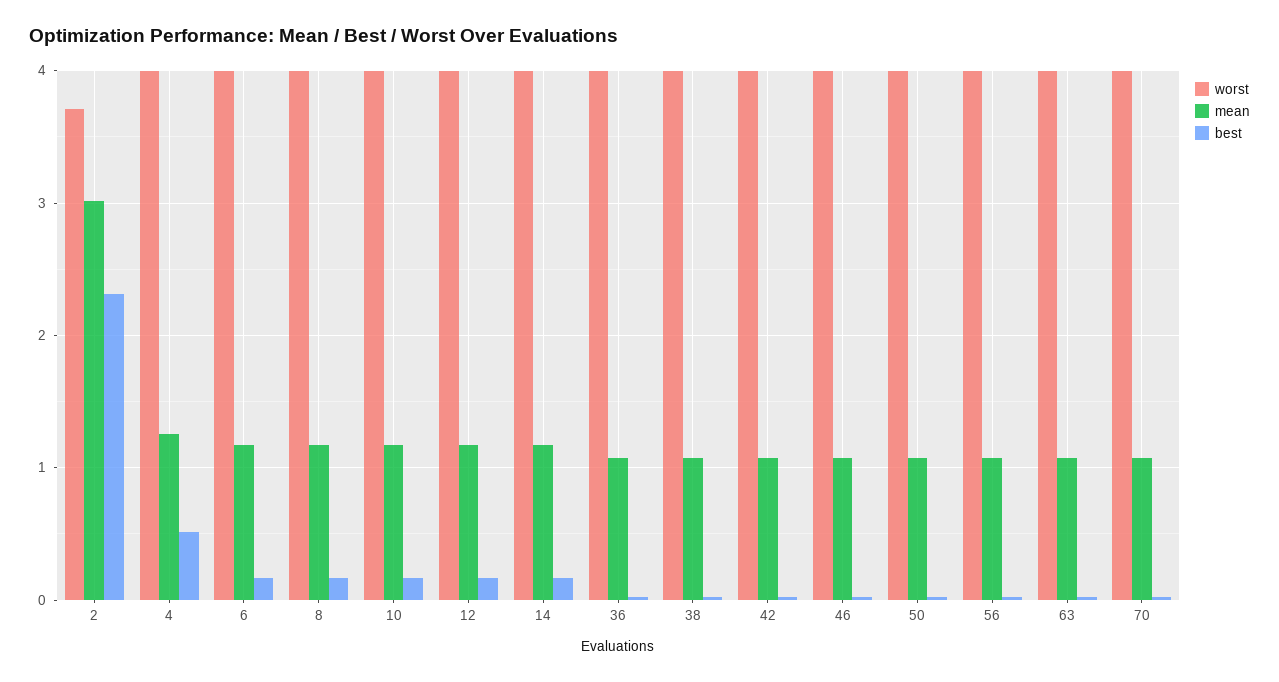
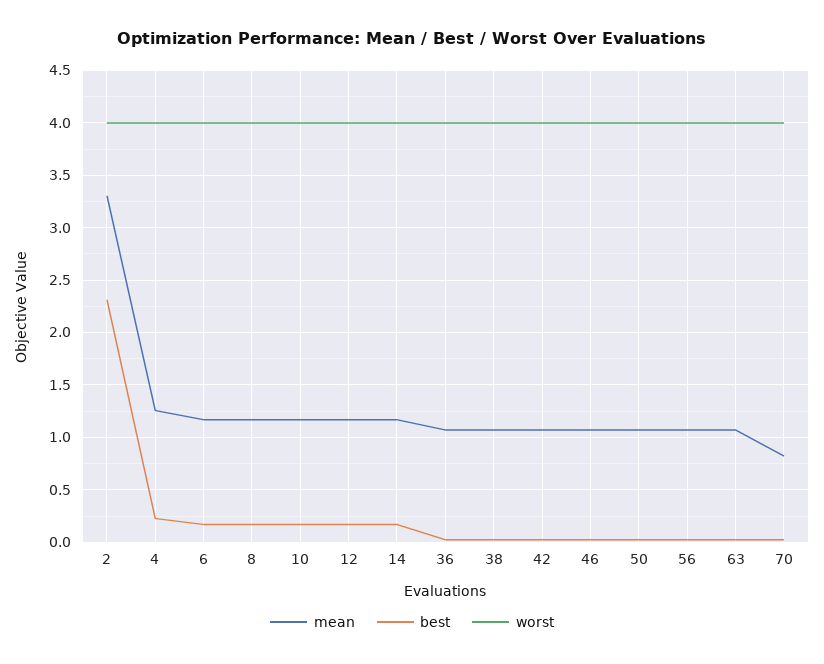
  {
    "worst": {
-     "2": 3.7,
+     "2": 4,
      "4": 4,
      "6": 4,
      "8": 4,
      "10": 4,
      "12": 4,
      "14": 4,
      "36": 4,
      "38": 4,
      "42": 4,
      "46": 4,
      "50": 4,
      "56": 4,
      "63": 4,
      "70": 4
    },
    "mean": {
-     "2": 3,
+     "2": 3.3,
      "4": 1.3,
      "6": 1.2,
      "8": 1.2,
      "10": 1.2,
      "12": 1.2,
      "14": 1.2,
      "36": 1.1,
      "38": 1.1,
      "42": 1.1,
      "46": 1.1,
      "50": 1.1,
      "56": 1.1,
      "63": 1.1,
-     "70": 1.1
+     "70": 0.8
    },
    "best": {
      "2": 2.3,
-     "4": 0.5,
+     "4": 0.2,
      "6": 0.2,
      "8": 0.2,
      "10": 0.2,
      "12": 0.2,
      "14": 0.2,
      "36": 0,
      "38": 0,
      "42": 0,
      "46": 0,
      "50": 0,
      "56": 0,
      "63": 0,
      "70": 0
    }
  }

